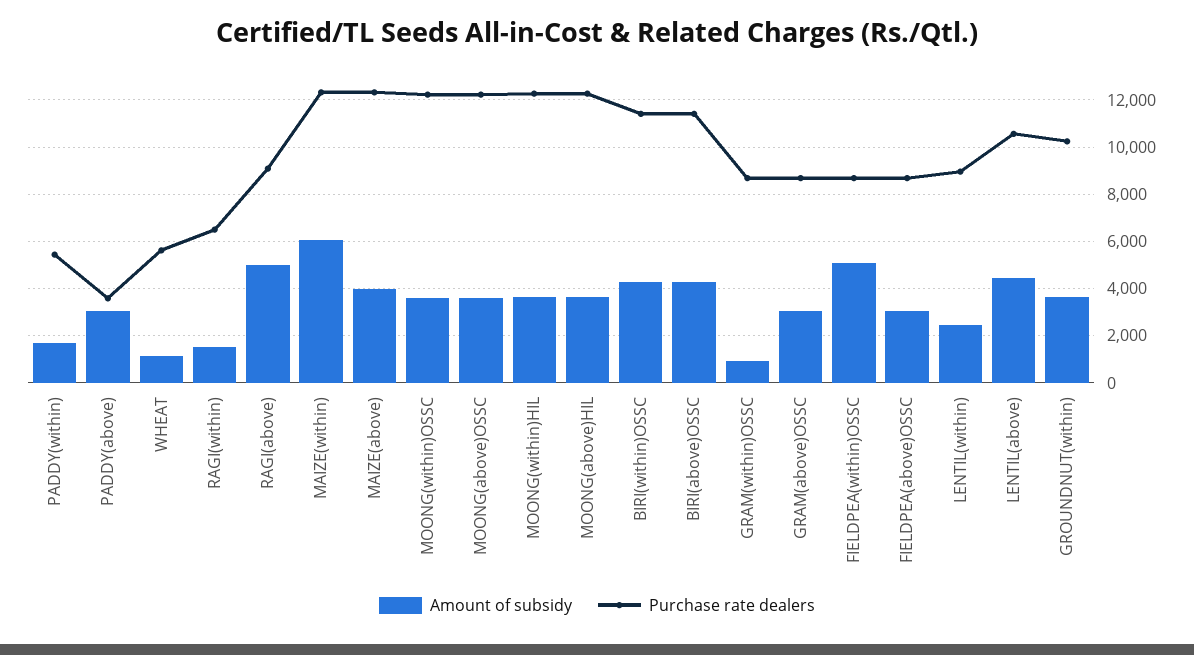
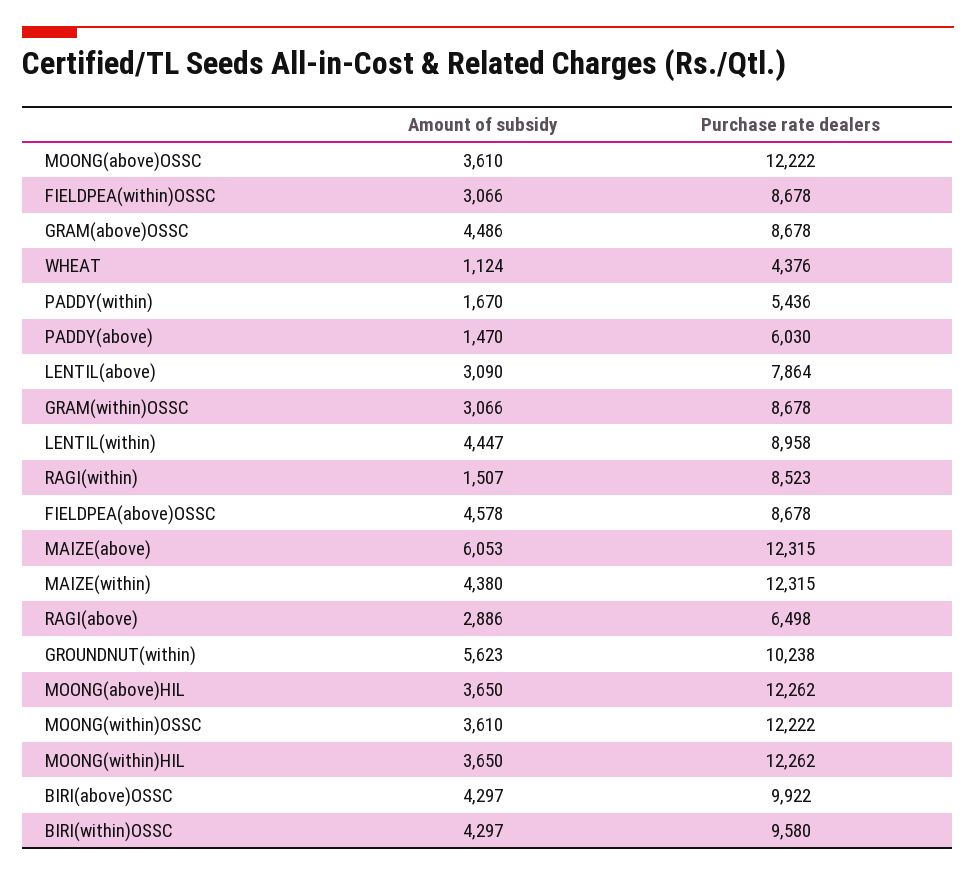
  {
    "Amount of subsidy": {
      "PADDY(within)": 1670,
-     "PADDY(above)": 3000,
+     "PADDY(above)": 1470,
      "WHEAT": 1124,
      "RAGI(within)": 1507,
-     "RAGI(above)": 5000,
+     "RAGI(above)": 2886,
-     "MAIZE(within)": 6000,
+     "MAIZE(within)": 4380,
-     "MAIZE(above)": 4000,
+     "MAIZE(above)": 6053,
      "MOONG(within)OSSC": 3610,
      "MOONG(above)OSSC": 3610,
      "MOONG(within)HIL": 3650,
      "MOONG(above)HIL": 3650,
      "BIRI(within)OSSC": 4297,
      "BIRI(above)OSSC": 4297,
-     "GRAM(within)OSSC": 1000,
+     "GRAM(within)OSSC": 3066,
-     "GRAM(above)OSSC": 3000,
+     "GRAM(above)OSSC": 4486,
-     "FIELDPEA(within)OSSC": 5000,
+     "FIELDPEA(within)OSSC": 3066,
-     "FIELDPEA(above)OSSC": 3000,
+     "FIELDPEA(above)OSSC": 4578,
-     "LENTIL(within)": 2500,
+     "LENTIL(within)": 4447,
-     "LENTIL(above)": 4500,
+     "LENTIL(above)": 3090,
-     "GROUNDNUT(within)": 3500
+     "GROUNDNUT(within)": 5623
    },
    "Purchase rate dealers": {
      "PADDY(within)": 5436,
-     "PADDY(above)": 3500,
+     "PADDY(above)": 6030,
-     "WHEAT": 5500,
+     "WHEAT": 4376,
-     "RAGI(within)": 6500,
+     "RAGI(within)": 8523,
-     "RAGI(above)": 9000,
+     "RAGI(above)": 6498,
      "MAIZE(within)": 12315,
      "MAIZE(above)": 12315,
      "MOONG(within)OSSC": 12222,
      "MOONG(above)OSSC": 12222,
      "MOONG(within)HIL": 12262,
      "MOONG(above)HIL": 12262,
-     "BIRI(within)OSSC": 11500,
+     "BIRI(within)OSSC": 9580,
-     "BIRI(above)OSSC": 11500,
+     "BIRI(above)OSSC": 9922,
      "GRAM(within)OSSC": 8678,
      "GRAM(above)OSSC": 8678,
      "FIELDPEA(within)OSSC": 8678,
      "FIELDPEA(above)OSSC": 8678,
      "LENTIL(within)": 8958,
-     "LENTIL(above)": 10500,
+     "LENTIL(above)": 7864,
      "GROUNDNUT(within)": 10238
    }
  }

